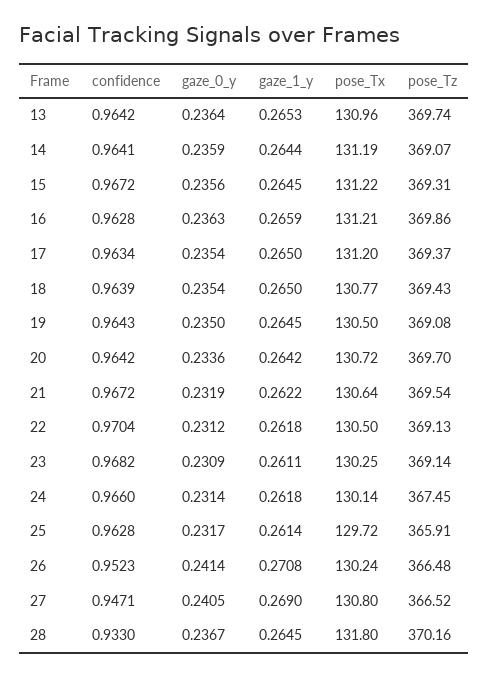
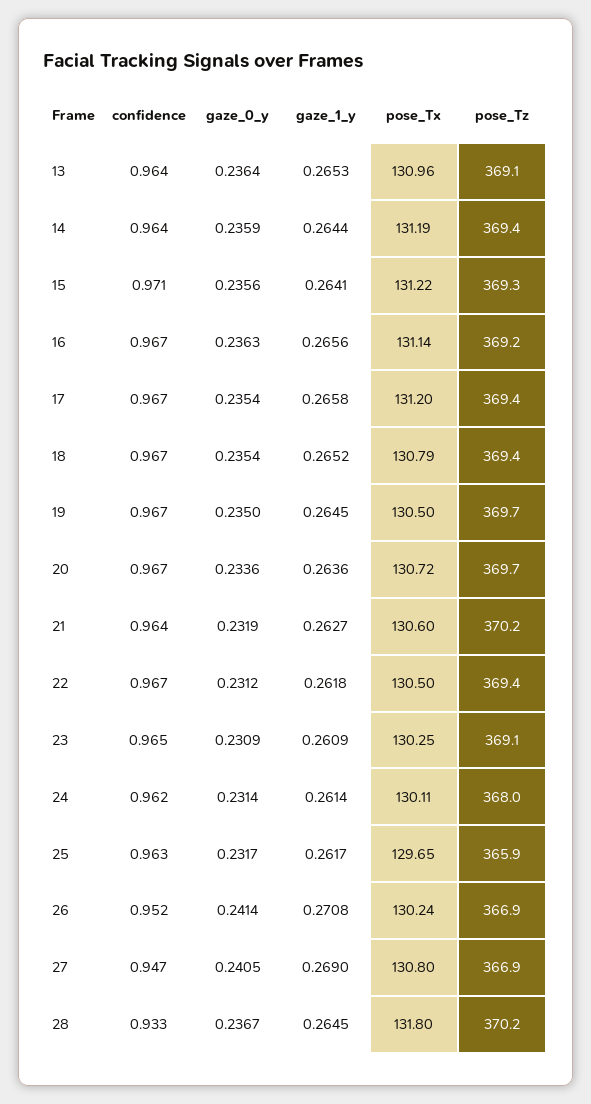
  {
    "confidence": {
      "13": 0.9642,
      "14": 0.9641,
-     "15": 0.9672,
+     "15": 0.971,
-     "16": 0.9628,
+     "16": 0.967,
-     "17": 0.9634,
+     "17": 0.967,
-     "18": 0.9639,
+     "18": 0.967,
-     "19": 0.9643,
+     "19": 0.967,
-     "20": 0.9642,
+     "20": 0.967,
-     "21": 0.9672,
+     "21": 0.964,
-     "22": 0.9704,
+     "22": 0.967,
-     "23": 0.9682,
+     "23": 0.965,
-     "24": 0.966,
+     "24": 0.962,
      "25": 0.9628,
      "26": 0.9523,
      "27": 0.9471,
      "28": 0.933
    },
    "gaze_0_y": {
      "13": 0.2364,
      "14": 0.2359,
      "15": 0.2356,
      "16": 0.2363,
      "17": 0.2354,
      "18": 0.2354,
      "19": 0.235,
      "20": 0.2336,
      "21": 0.2319,
      "22": 0.2312,
      "23": 0.2309,
      "24": 0.2314,
      "25": 0.2317,
      "26": 0.2414,
      "27": 0.2405,
      "28": 0.2367
    },
    "gaze_1_y": {
      "13": 0.2653,
      "14": 0.2644,
-     "15": 0.2645,
+     "15": 0.2641,
-     "16": 0.2659,
+     "16": 0.2656,
-     "17": 0.265,
+     "17": 0.2658,
-     "18": 0.265,
+     "18": 0.2652,
      "19": 0.2645,
-     "20": 0.2642,
+     "20": 0.2636,
-     "21": 0.2622,
+     "21": 0.2627,
      "22": 0.2618,
-     "23": 0.2611,
+     "23": 0.2609,
-     "24": 0.2618,
+     "24": 0.2614,
-     "25": 0.2614,
+     "25": 0.2617,
      "26": 0.2708,
      "27": 0.269,
      "28": 0.2645
    },
    "pose_Tx": {
      "13": 130.96,
      "14": 131.19,
      "15": 131.22,
-     "16": 131.21,
+     "16": 131.14,
      "17": 131.2,
-     "18": 130.77,
+     "18": 130.79,
      "19": 130.5,
      "20": 130.72,
-     "21": 130.64,
+     "21": 130.6,
      "22": 130.5,
      "23": 130.25,
-     "24": 130.14,
+     "24": 130.11,
-     "25": 129.72,
+     "25": 129.65,
      "26": 130.24,
      "27": 130.8,
      "28": 131.8
    },
    "pose_Tz": {
-     "13": 369.74,
+     "13": 369.1,
-     "14": 369.07,
+     "14": 369.4,
      "15": 369.31,
-     "16": 369.86,
+     "16": 369.2,
      "17": 369.37,
      "18": 369.43,
-     "19": 369.08,
+     "19": 369.7,
      "20": 369.7,
-     "21": 369.54,
+     "21": 370.2,
-     "22": 369.13,
+     "22": 369.4,
      "23": 369.14,
-     "24": 367.45,
+     "24": 368,
      "25": 365.91,
-     "26": 366.48,
+     "26": 366.9,
-     "27": 366.52,
+     "27": 366.9,
      "28": 370.16
    }
  }

